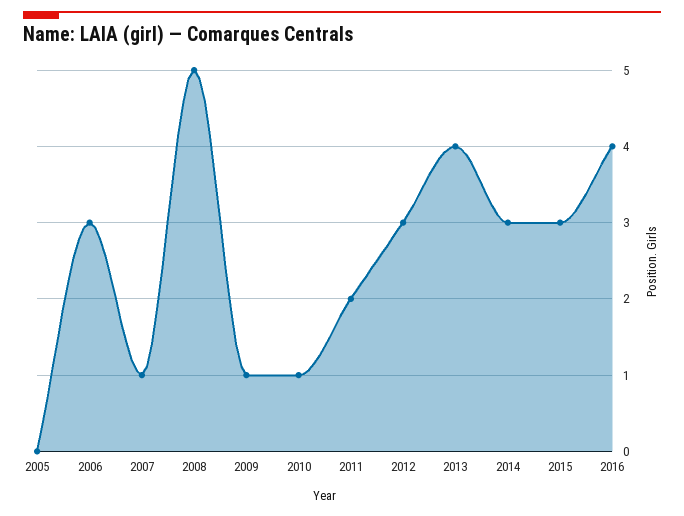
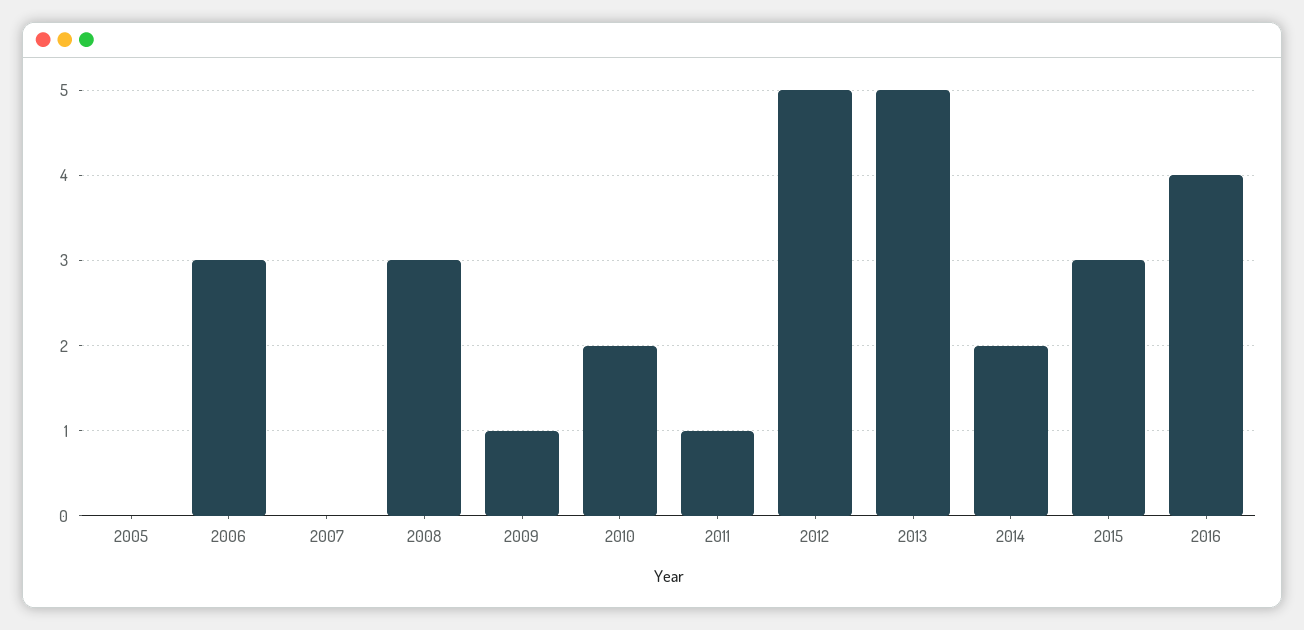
  {
    "2005": 0,
    "2006": 3,
-   "2007": 1,
+   "2007": 0,
-   "2008": 5,
+   "2008": 3,
    "2009": 1,
-   "2010": 1,
+   "2010": 2,
-   "2011": 2,
+   "2011": 1,
-   "2012": 3,
+   "2012": 5,
-   "2013": 4,
+   "2013": 5,
-   "2014": 3,
+   "2014": 2,
    "2015": 3,
    "2016": 4
  }

